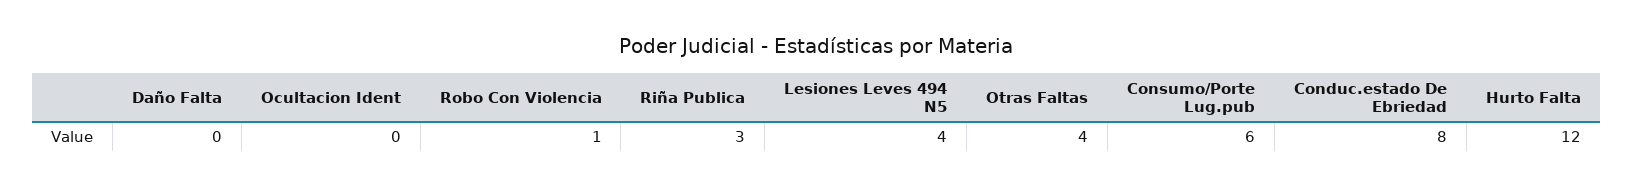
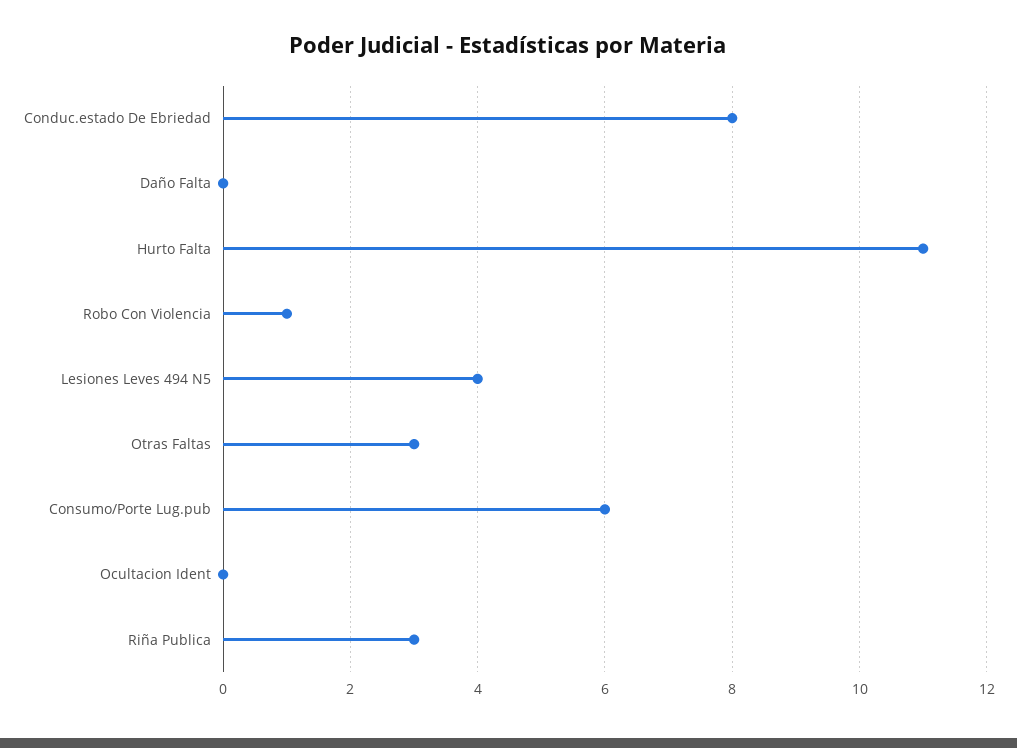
  {
    "Daño Falta": 0,
    "Ocultacion Ident": 0,
    "Robo Con Violencia": 1,
    "Riña Publica": 3,
    "Lesiones Leves 494 N5": 4,
-   "Otras Faltas": 4,
+   "Otras Faltas": 3,
    "Consumo/Porte Lug.pub": 6,
    "Conduc.estado De Ebriedad": 8,
-   "Hurto Falta": 12
+   "Hurto Falta": 11
  }

